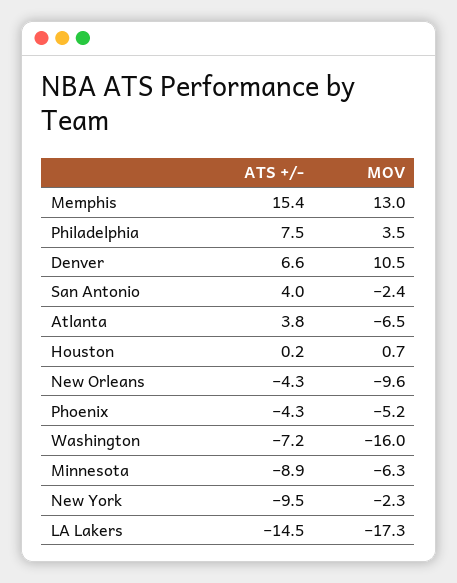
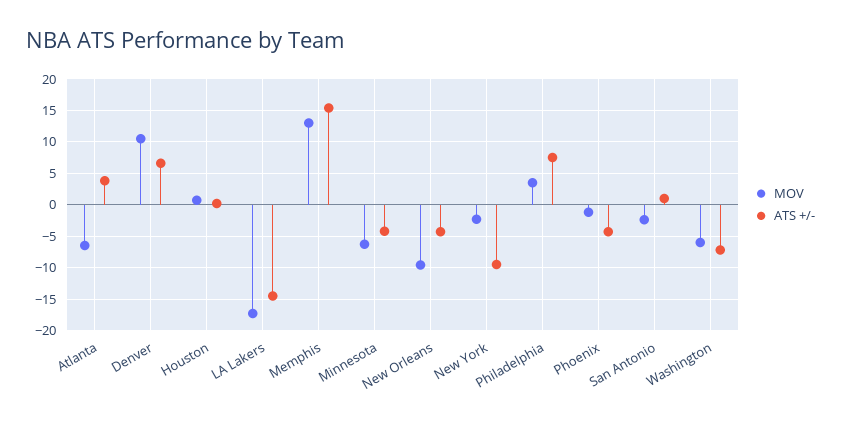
  {
    "ATS +/-": {
      "Memphis": 15.4,
      "Philadelphia": 7.5,
      "Denver": 6.6,
-     "San Antonio": 4,
+     "San Antonio": 1,
      "Atlanta": 3.8,
      "Houston": 0.2,
      "New Orleans": -4.3,
      "Phoenix": -4.3,
      "Washington": -7.2,
-     "Minnesota": -8.9,
+     "Minnesota": -4,
      "New York": -9.5,
      "LA Lakers": -14.5
    },
    "MOV": {
      "Memphis": 13,
      "Philadelphia": 3.5,
      "Denver": 10.5,
      "San Antonio": -2.4,
      "Atlanta": -6.5,
      "Houston": 0.7,
      "New Orleans": -9.6,
-     "Phoenix": -5.2,
+     "Phoenix": -1,
-     "Washington": -16,
+     "Washington": -6,
      "Minnesota": -6.3,
      "New York": -2.3,
      "LA Lakers": -17.3
    }
  }

